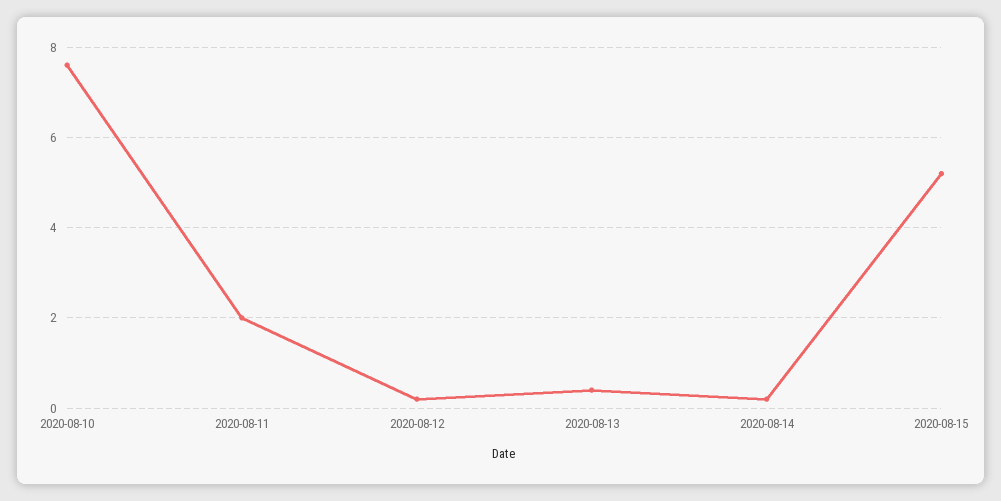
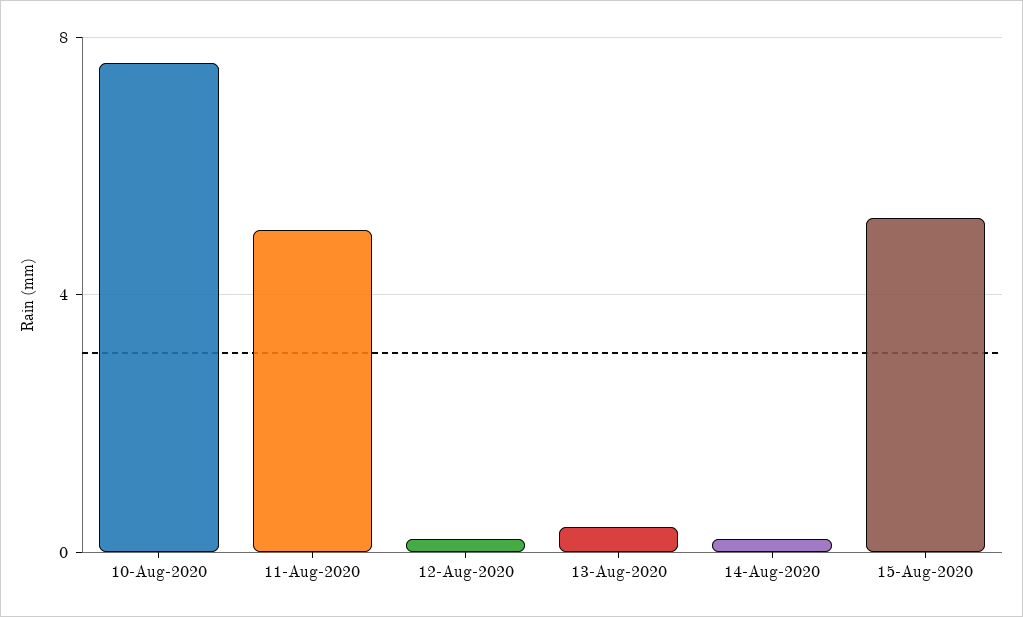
  {
    "2020-08-10": 7.5,
-   "2020-08-11": 2,
+   "2020-08-11": 5,
    "2020-08-12": 0,
    "2020-08-13": 0.5,
    "2020-08-14": 0,
    "2020-08-15": 5
  }

